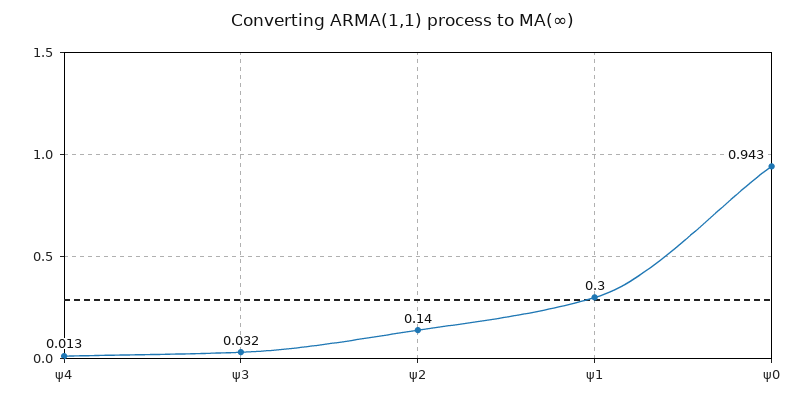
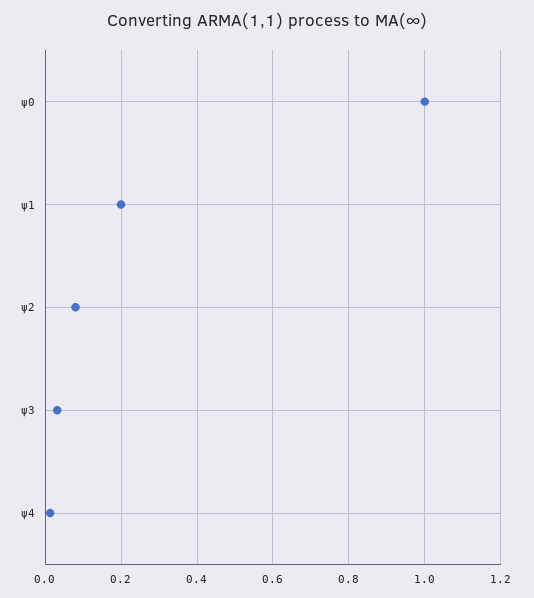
  {
    "ψ4": 0.013,
    "ψ3": 0.032,
-   "ψ2": 0.14,
+   "ψ2": 0.08,
-   "ψ1": 0.3,
+   "ψ1": 0.2,
-   "ψ0": 0.943
+   "ψ0": 1
  }

